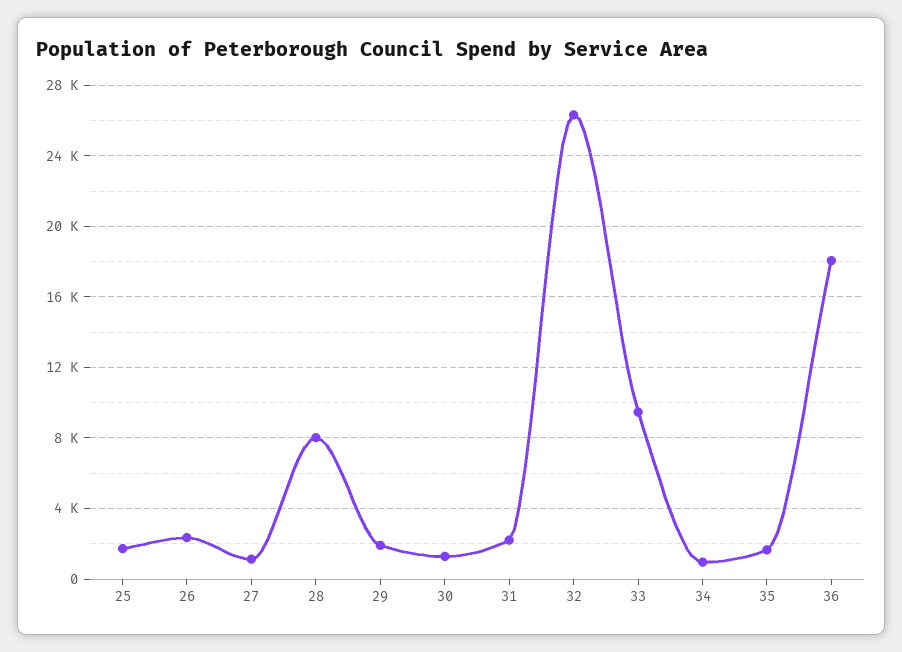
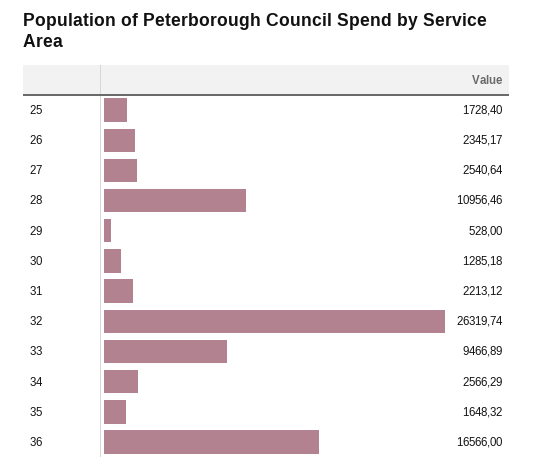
  {
    "25": 1728.4,
    "26": 2345.17,
-   "27": 1000,
+   "27": 2540.64,
-   "28": 8000,
+   "28": 10956.46,
-   "29": 2000,
+   "29": 528,
    "30": 1285.18,
    "31": 2213.12,
    "32": 26319.74,
    "33": 9466.89,
-   "34": 1000,
+   "34": 2566.29,
    "35": 1648.32,
-   "36": 18000
+   "36": 16566
  }

